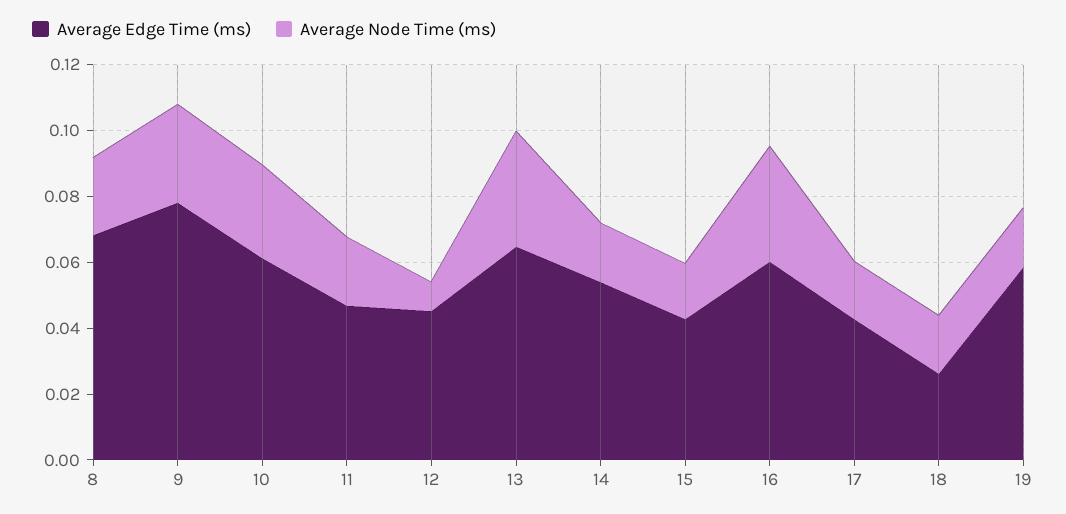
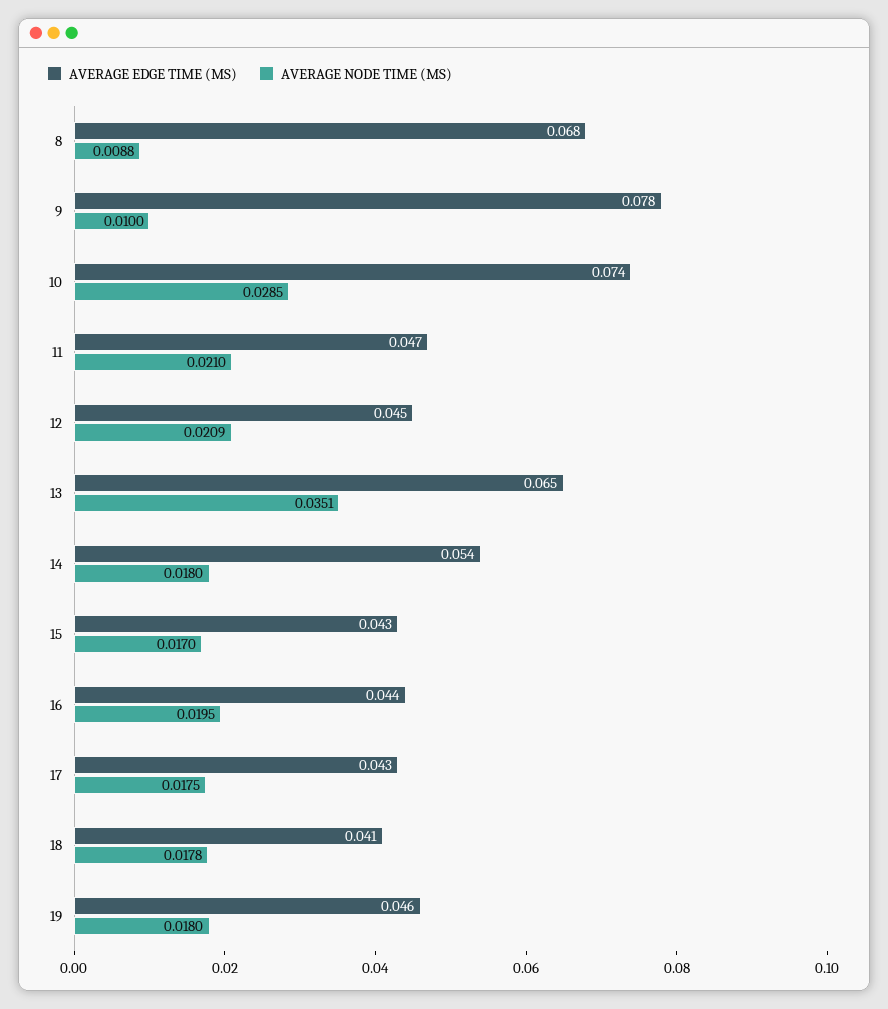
  {
    "Average Edge Time (ms)": {
      "8": 0.068,
      "9": 0.078,
-     "10": 0.06,
+     "10": 0.074,
      "11": 0.047,
      "12": 0.045,
      "13": 0.065,
      "14": 0.054,
      "15": 0.043,
-     "16": 0.06,
+     "16": 0.044,
      "17": 0.043,
-     "18": 0.025,
+     "18": 0.041,
-     "19": 0.06
+     "19": 0.046
    },
    "Average Node Time (ms)": {
-     "8": 0.025,
+     "8": 0.0088,
-     "9": 0.03,
+     "9": 0.01,
      "10": 0.0285,
      "11": 0.021,
-     "12": 0.01,
+     "12": 0.0209,
      "13": 0.0351,
      "14": 0.018,
      "15": 0.017,
-     "16": 0.035,
+     "16": 0.0195,
      "17": 0.0175,
      "18": 0.0178,
      "19": 0.018
    }
  }

